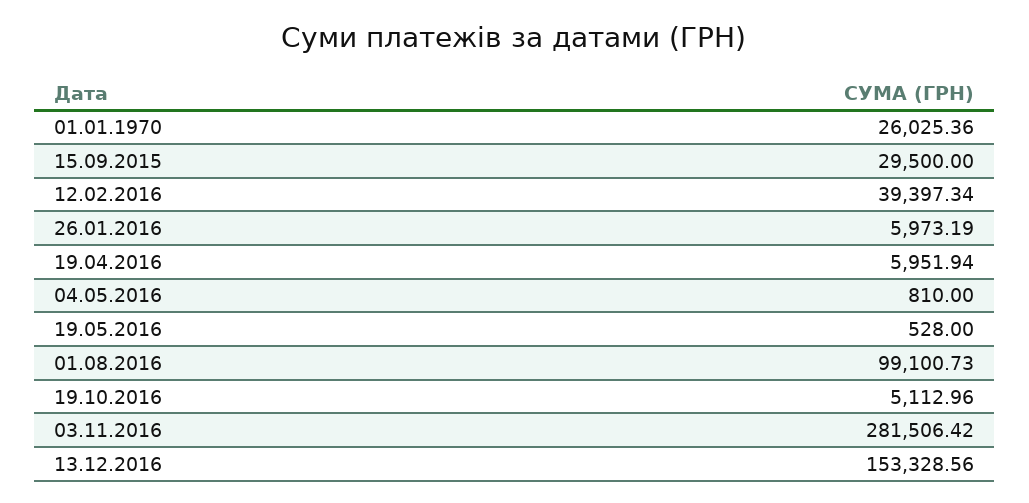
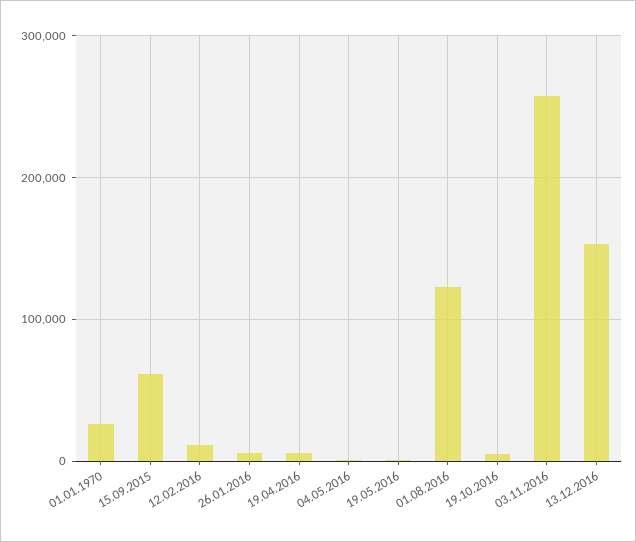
  {
    "01.01.1970": 26025.36,
-   "15.09.2015": 29500,
+   "15.09.2015": 60000,
-   "12.02.2016": 39397.34,
+   "12.02.2016": 10000,
    "26.01.2016": 5973.19,
    "19.04.2016": 5951.94,
    "04.05.2016": 810,
    "19.05.2016": 528,
-   "01.08.2016": 99100.73,
+   "01.08.2016": 120000,
    "19.10.2016": 5112.96,
-   "03.11.2016": 281506.42,
+   "03.11.2016": 260000,
    "13.12.2016": 153328.56
  }

